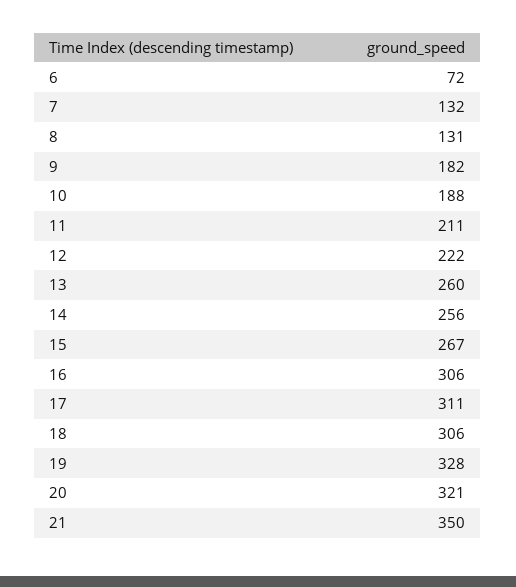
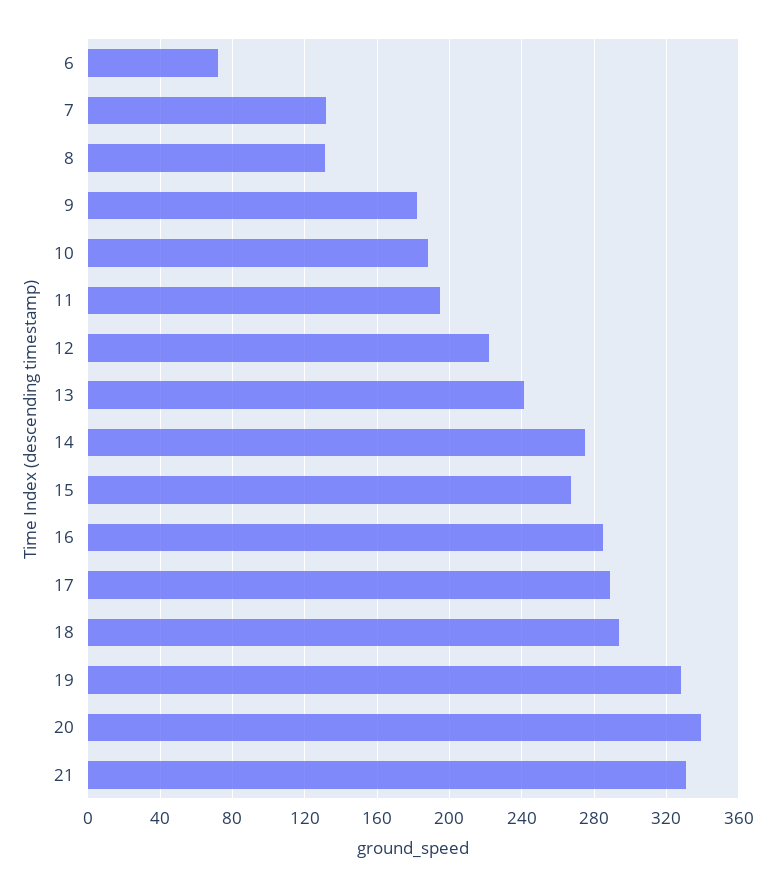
  {
    "6": 72,
    "7": 132,
    "8": 131,
    "9": 182,
    "10": 188,
-   "11": 211,
+   "11": 195,
    "12": 222,
-   "13": 260,
+   "13": 240,
-   "14": 256,
+   "14": 275,
    "15": 267,
-   "16": 306,
+   "16": 285,
-   "17": 311,
+   "17": 290,
-   "18": 306,
+   "18": 295,
    "19": 328,
-   "20": 321,
+   "20": 340,
-   "21": 350
+   "21": 330
  }

